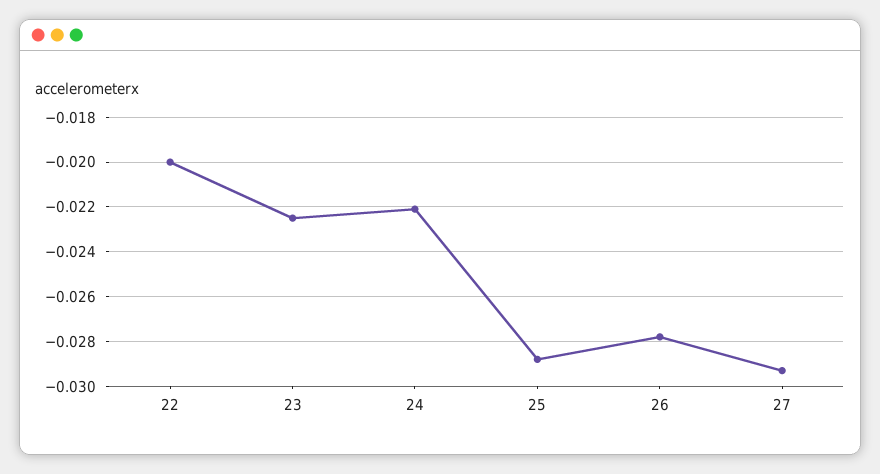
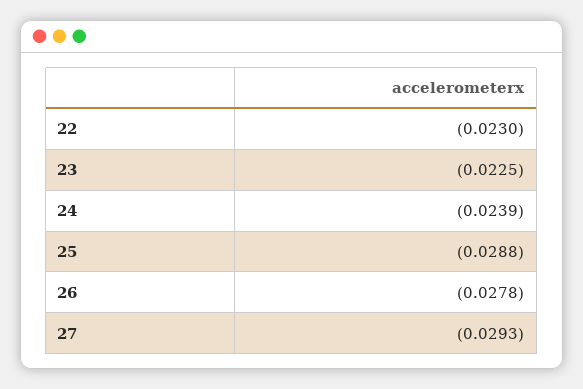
  {
-   "22": -0.02,
+   "22": -0.023,
    "23": -0.0225,
-   "24": -0.022,
+   "24": -0.0239,
    "25": -0.0288,
    "26": -0.0278,
    "27": -0.0293
  }

